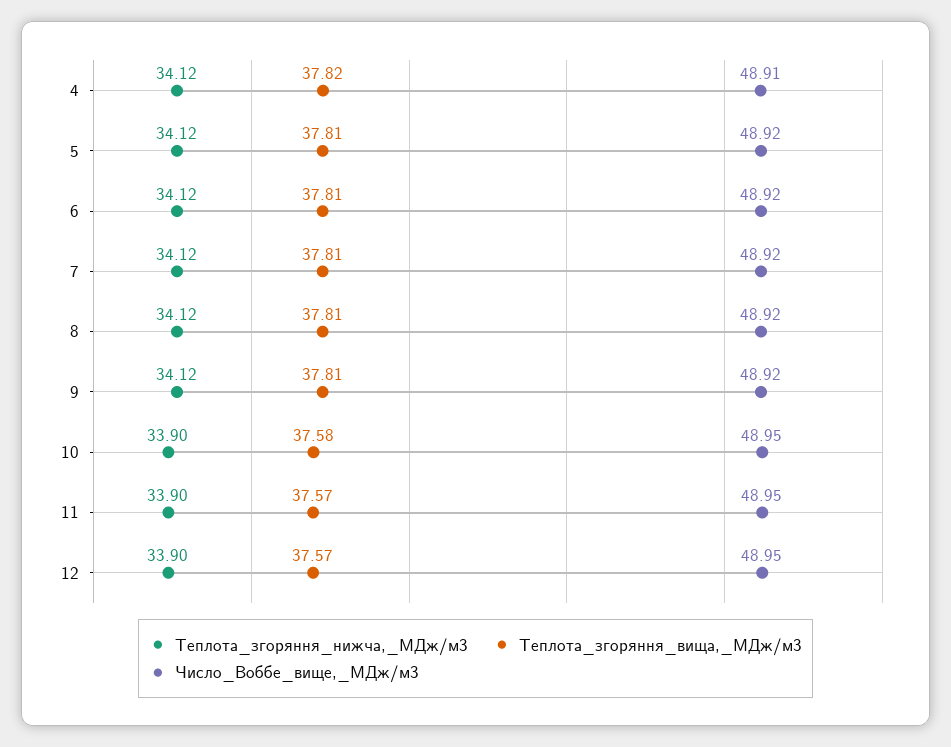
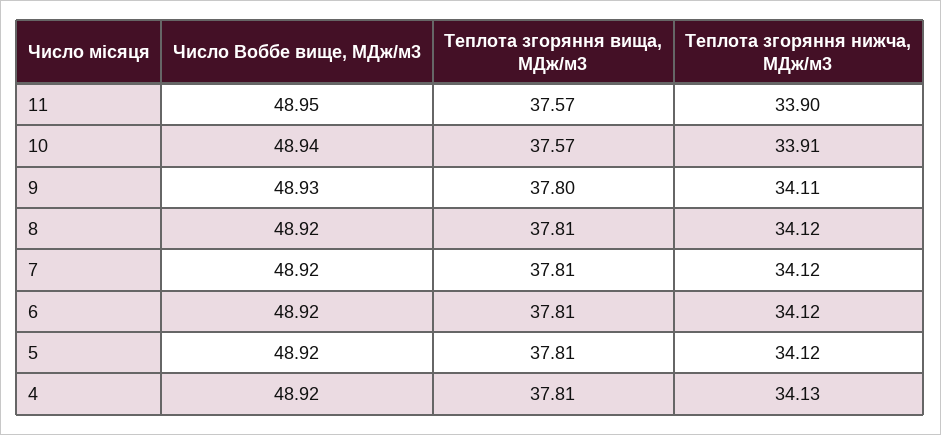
  {
    "Теплота_згоряння_нижча,_МДж/м3": {
-     "4": 34.12,
+     "4": 34.13,
      "5": 34.12,
      "6": 34.12,
      "7": 34.12,
      "8": 34.12,
-     "9": 34.12,
+     "9": 34.11,
-     "10": 33.9,
+     "10": 33.91,
-     "11": 33.9,
+     "11": 33.9
-     "12": 33.9
    },
    "Теплота_згоряння_вища,_МДж/м3": {
-     "4": 37.82,
+     "4": 37.81,
      "5": 37.81,
      "6": 37.81,
      "7": 37.81,
      "8": 37.81,
-     "9": 37.81,
+     "9": 37.8,
-     "10": 37.58,
+     "10": 37.57,
-     "11": 37.57,
+     "11": 37.57
-     "12": 37.57
    },
    "Число_Воббе_вище,_МДж/м3": {
-     "4": 48.91,
+     "4": 48.92,
      "5": 48.92,
      "6": 48.92,
      "7": 48.92,
      "8": 48.92,
-     "9": 48.92,
+     "9": 48.93,
-     "10": 48.95,
+     "10": 48.94,
-     "11": 48.95,
+     "11": 48.95
-     "12": 48.95
    }
  }

